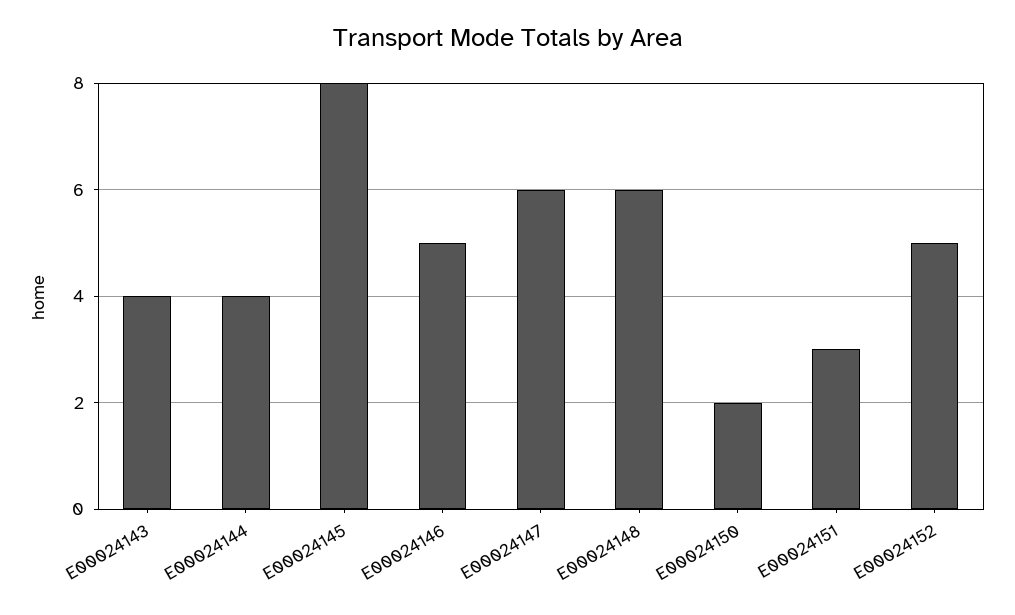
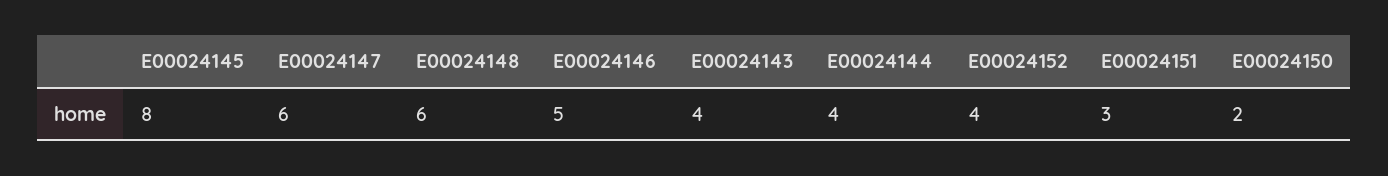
  {
    "E00024143": 4,
    "E00024144": 4,
    "E00024145": 8,
    "E00024146": 5,
    "E00024147": 6,
    "E00024148": 6,
    "E00024150": 2,
    "E00024151": 3,
-   "E00024152": 5
+   "E00024152": 4
  }

